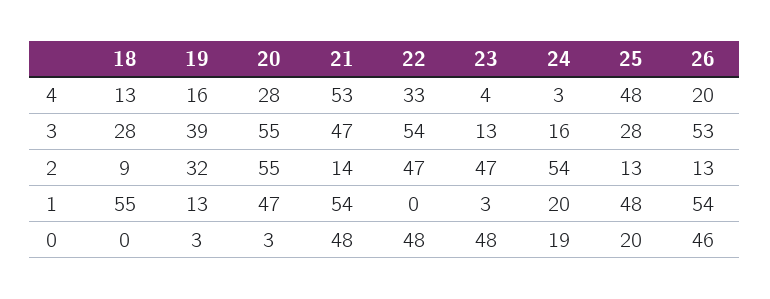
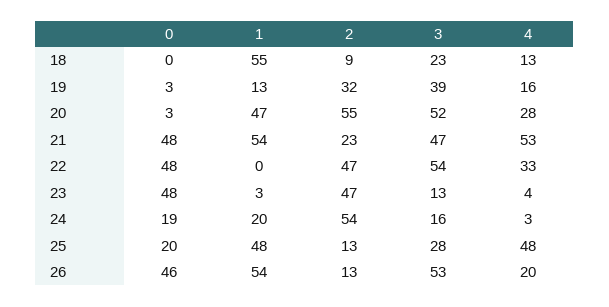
  {
    "18": {
      "4": 13,
-     "3": 28,
+     "3": 23,
      "2": 9,
      "1": 55,
      "0": 0
    },
    "19": {
      "4": 16,
      "3": 39,
      "2": 32,
      "1": 13,
      "0": 3
    },
    "20": {
      "4": 28,
-     "3": 55,
+     "3": 52,
      "2": 55,
      "1": 47,
      "0": 3
    },
    "21": {
      "4": 53,
      "3": 47,
-     "2": 14,
+     "2": 23,
      "1": 54,
      "0": 48
    },
    "22": {
      "4": 33,
      "3": 54,
      "2": 47,
      "1": 0,
      "0": 48
    },
    "23": {
      "4": 4,
      "3": 13,
      "2": 47,
      "1": 3,
      "0": 48
    },
    "24": {
      "4": 3,
      "3": 16,
      "2": 54,
      "1": 20,
      "0": 19
    },
    "25": {
      "4": 48,
      "3": 28,
      "2": 13,
      "1": 48,
      "0": 20
    },
    "26": {
      "4": 20,
      "3": 53,
      "2": 13,
      "1": 54,
      "0": 46
    }
  }

